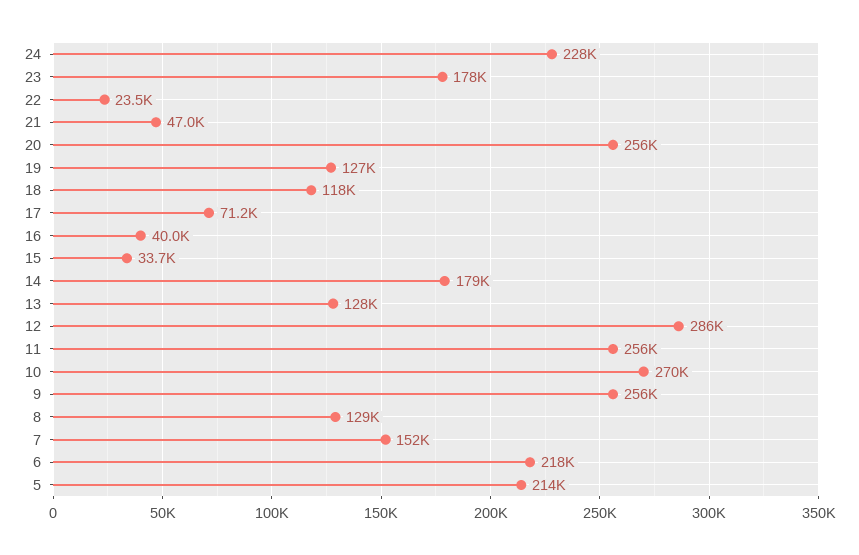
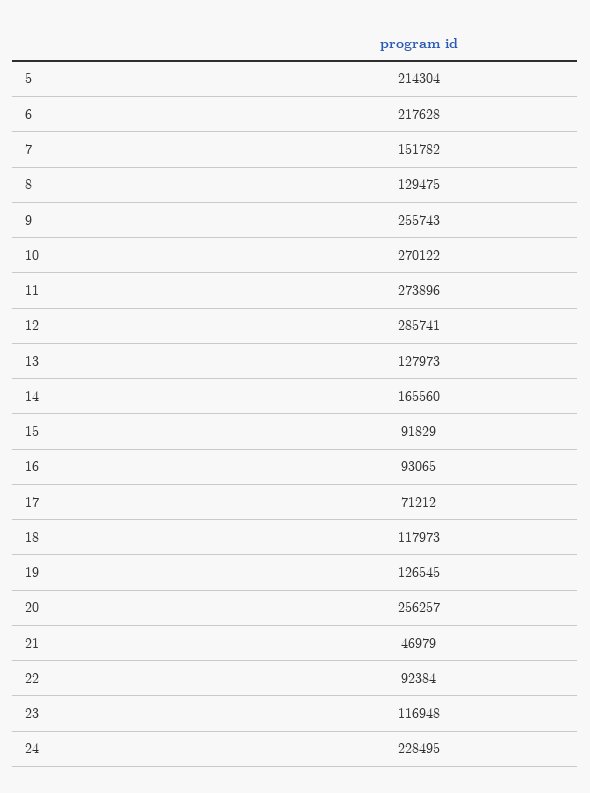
  {
    "24": 228495,
-   "23": 178000,
+   "23": 116948,
-   "22": 23500,
+   "22": 92384,
    "21": 46979,
    "20": 256257,
    "19": 126545,
    "18": 117973,
    "17": 71212,
-   "16": 40000,
+   "16": 93065,
-   "15": 33700,
+   "15": 91829,
-   "14": 179000,
+   "14": 165560,
    "13": 127973,
    "12": 285741,
-   "11": 256000,
+   "11": 273896,
    "10": 270122,
    "9": 255743,
    "8": 129475,
    "7": 151782,
    "6": 217628,
    "5": 214304
  }

